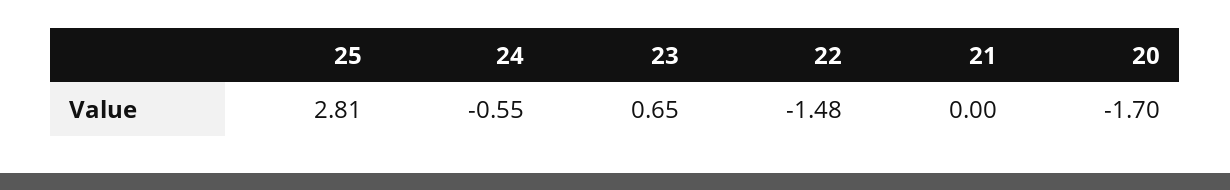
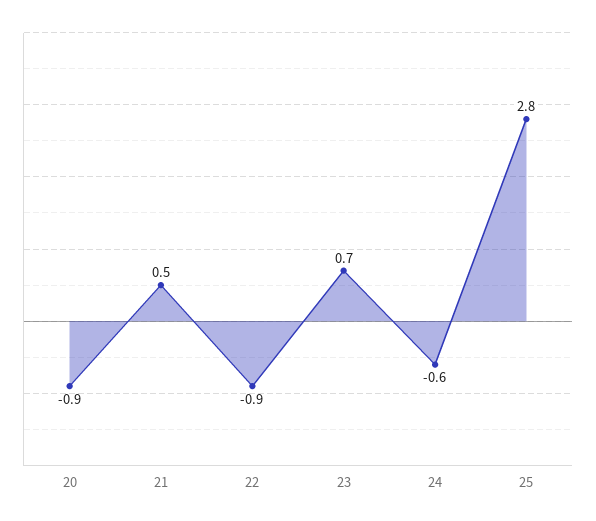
  {
    "25": 2.81,
    "24": -0.55,
    "23": 0.65,
-   "22": -1.48,
+   "22": -0.9,
-   "21": 0,
+   "21": 0.5,
-   "20": -1.7
+   "20": -0.9
  }

